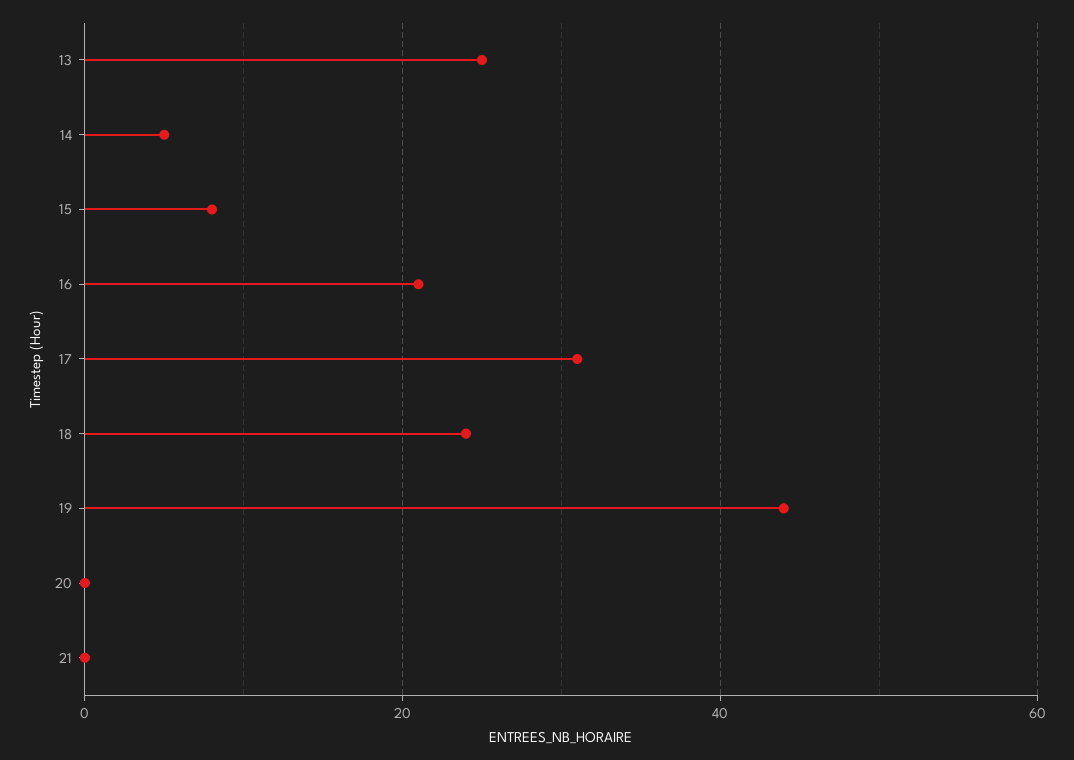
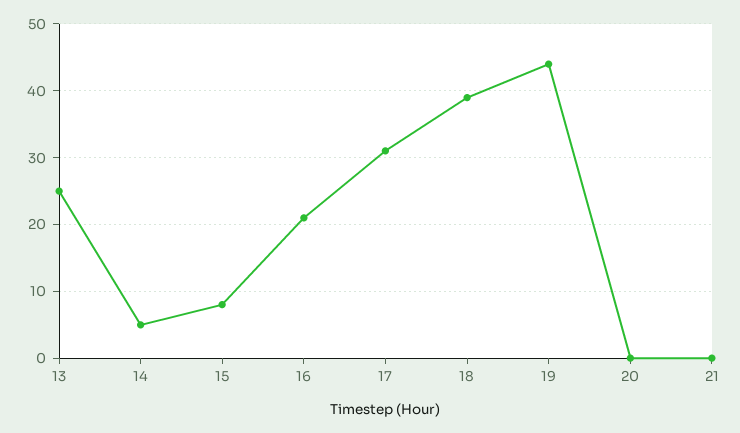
  {
    "13": 25,
    "14": 5,
    "15": 8,
    "16": 21,
    "17": 31,
-   "18": 25,
+   "18": 39,
    "19": 44,
    "20": 0,
    "21": 0
  }

